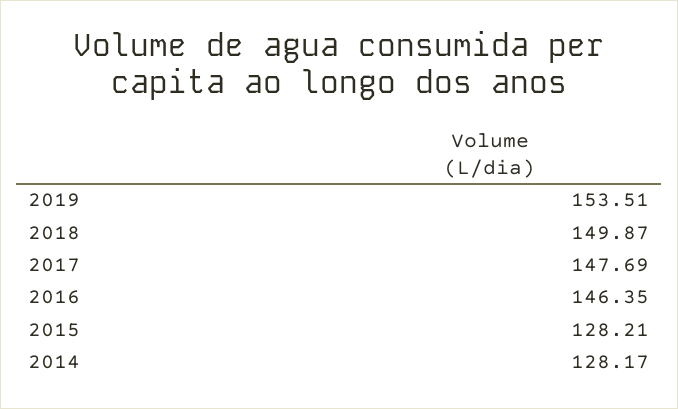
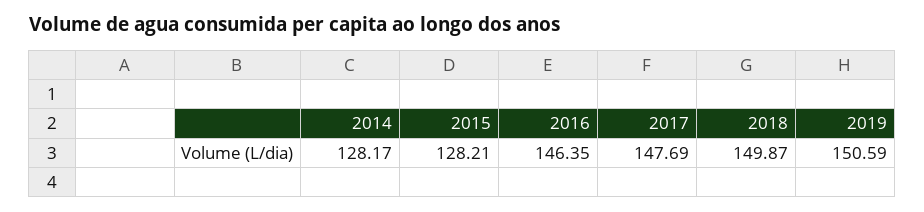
  {
-   "2019": 153.51,
+   "2019": 150.59,
    "2018": 149.87,
    "2017": 147.69,
    "2016": 146.35,
    "2015": 128.21,
    "2014": 128.17
  }

